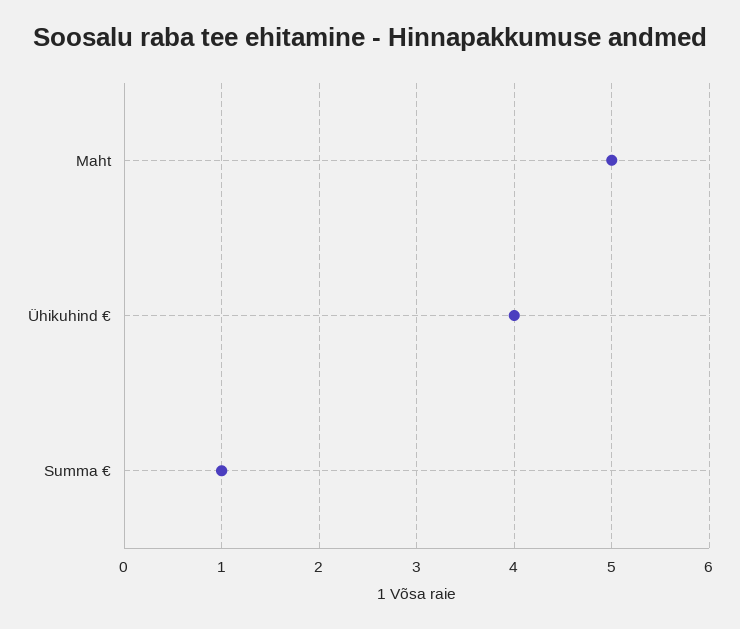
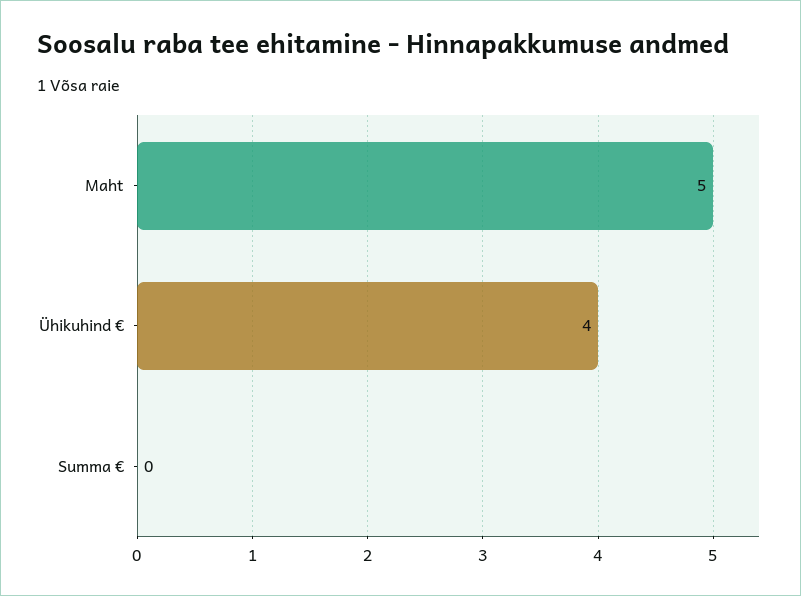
  {
    "Maht": 5,
    "Ühikuhind €": 4,
-   "Summa €": 1
+   "Summa €": 0
  }

